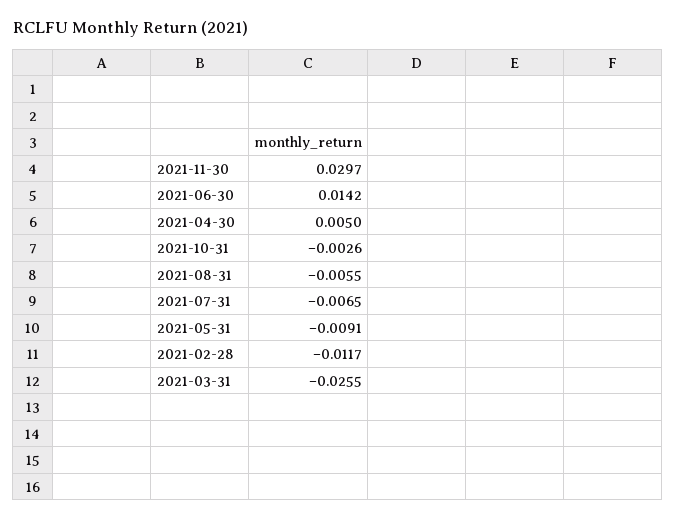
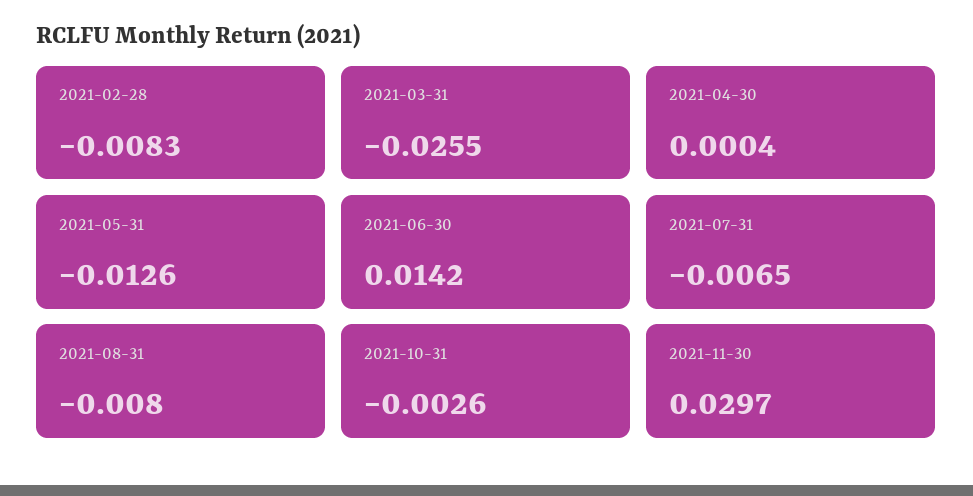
  {
    "2021-11-30": 0.0297,
    "2021-06-30": 0.0142,
-   "2021-04-30": 0.005,
+   "2021-04-30": 0.0004,
    "2021-10-31": -0.0026,
-   "2021-08-31": -0.0055,
+   "2021-08-31": -0.008,
    "2021-07-31": -0.0065,
-   "2021-05-31": -0.0091,
+   "2021-05-31": -0.0126,
-   "2021-02-28": -0.0117,
+   "2021-02-28": -0.0083,
    "2021-03-31": -0.0255
  }

